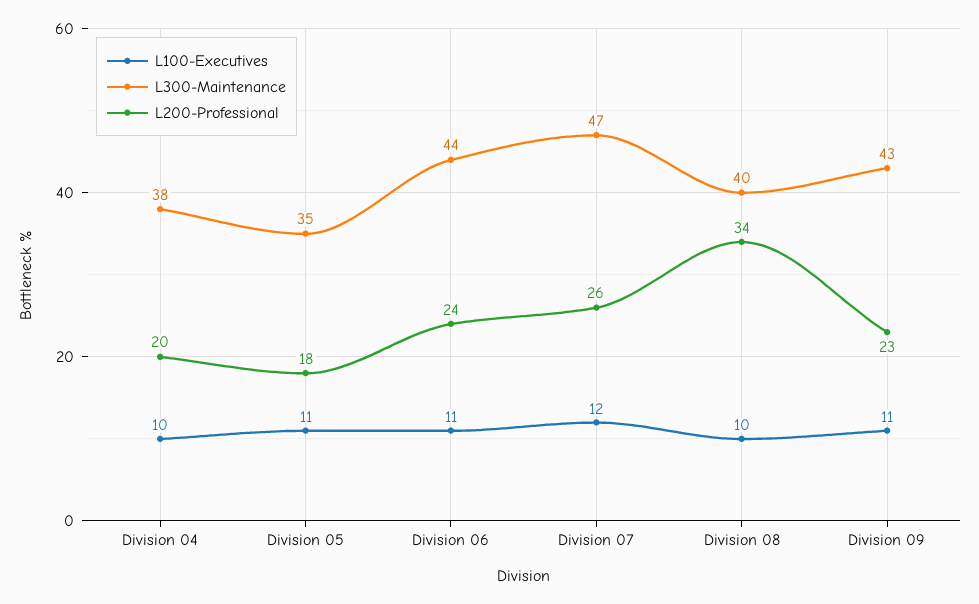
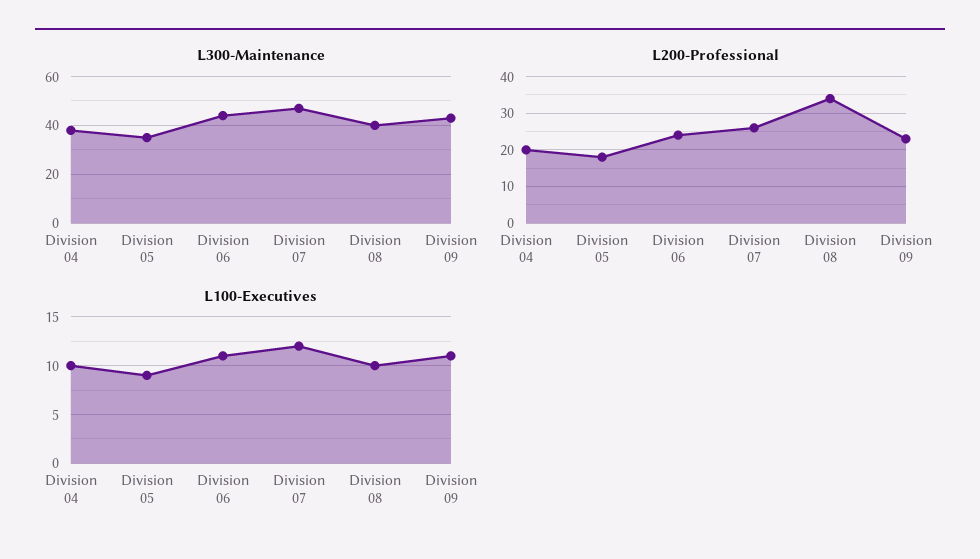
  {
    "L100-Executives": {
      "Division 04": 10,
-     "Division 05": 11,
+     "Division 05": 9,
      "Division 06": 11,
      "Division 07": 12,
      "Division 08": 10,
      "Division 09": 11
    },
    "L300-Maintenance": {
      "Division 04": 38,
      "Division 05": 35,
      "Division 06": 44,
      "Division 07": 47,
      "Division 08": 40,
      "Division 09": 43
    },
    "L200-Professional": {
      "Division 04": 20,
      "Division 05": 18,
      "Division 06": 24,
      "Division 07": 26,
      "Division 08": 34,
      "Division 09": 23
    }
  }

